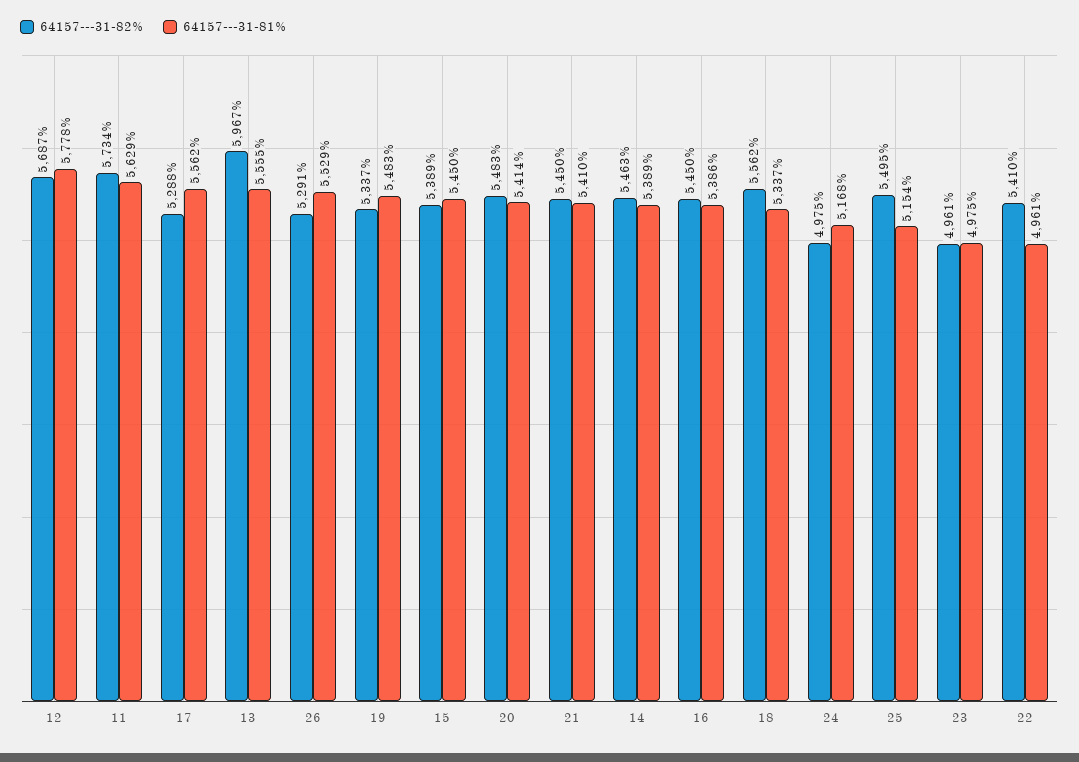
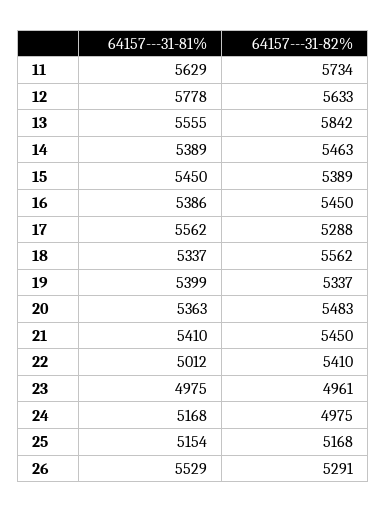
  {
    "64157---31-82%": {
-     "12": 5687,
+     "12": 5633,
      "11": 5734,
      "17": 5288,
-     "13": 5967,
+     "13": 5842,
      "26": 5291,
      "19": 5337,
      "15": 5389,
      "20": 5483,
      "21": 5450,
      "14": 5463,
      "16": 5450,
      "18": 5562,
      "24": 4975,
-     "25": 5495,
+     "25": 5168,
      "23": 4961,
      "22": 5410
    },
    "64157---31-81%": {
      "12": 5778,
      "11": 5629,
      "17": 5562,
      "13": 5555,
      "26": 5529,
-     "19": 5483,
+     "19": 5399,
      "15": 5450,
-     "20": 5414,
+     "20": 5363,
      "21": 5410,
      "14": 5389,
      "16": 5386,
      "18": 5337,
      "24": 5168,
      "25": 5154,
      "23": 4975,
-     "22": 4961
+     "22": 5012
    }
  }

